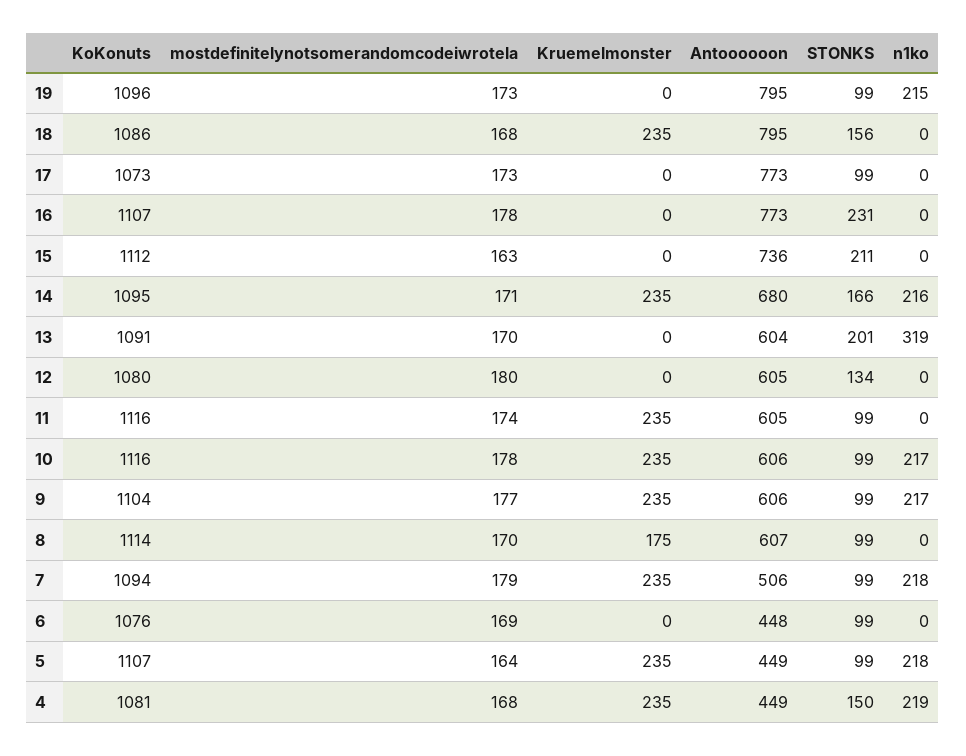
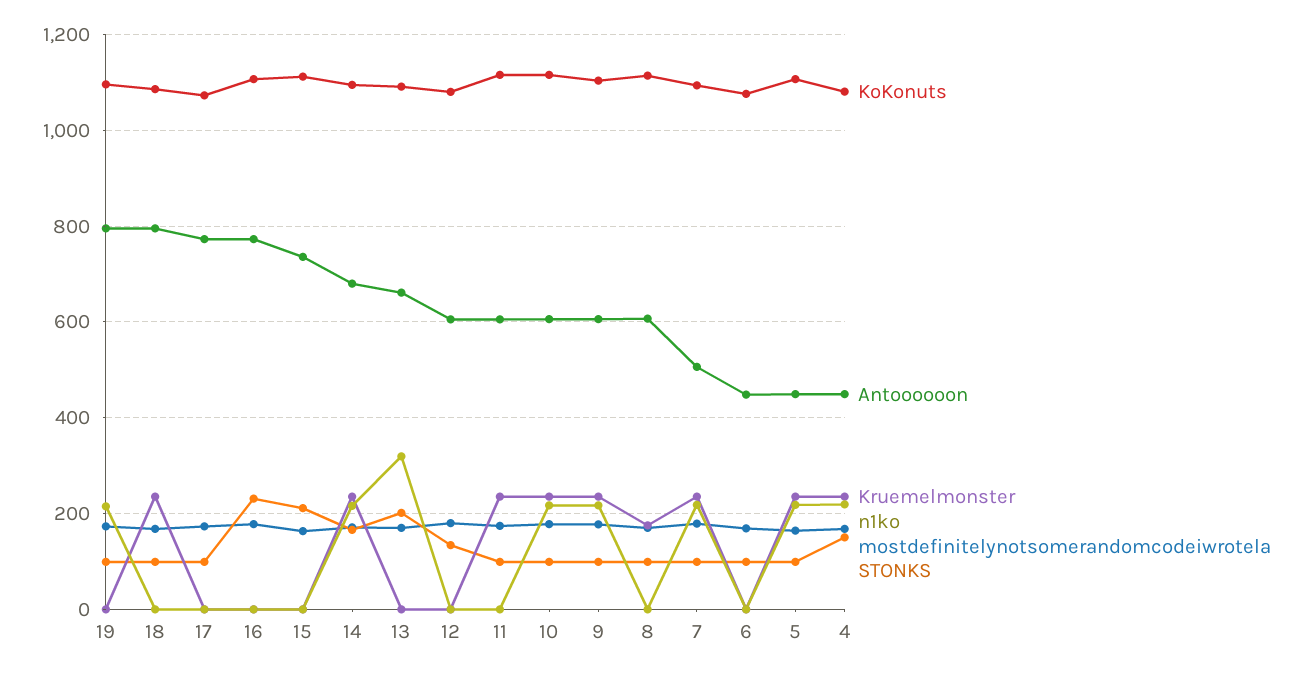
  {
    "KoKonuts": {
      "19": 1096,
      "18": 1086,
      "17": 1073,
      "16": 1107,
      "15": 1112,
      "14": 1095,
      "13": 1091,
      "12": 1080,
      "11": 1116,
      "10": 1116,
      "9": 1104,
      "8": 1114,
      "7": 1094,
      "6": 1076,
      "5": 1107,
      "4": 1081
    },
    "mostdefinitelynotsomerandomcodeiwrotela": {
      "19": 173,
      "18": 168,
      "17": 173,
      "16": 178,
      "15": 163,
      "14": 171,
      "13": 170,
      "12": 180,
      "11": 174,
      "10": 178,
      "9": 177,
      "8": 170,
      "7": 179,
      "6": 169,
      "5": 164,
      "4": 168
    },
    "Kruemelmonster": {
      "19": 0,
      "18": 235,
      "17": 0,
      "16": 0,
      "15": 0,
      "14": 235,
      "13": 0,
      "12": 0,
      "11": 235,
      "10": 235,
      "9": 235,
      "8": 175,
      "7": 235,
      "6": 0,
      "5": 235,
      "4": 235
    },
    "Antoooooon": {
      "19": 795,
      "18": 795,
      "17": 773,
      "16": 773,
      "15": 736,
      "14": 680,
-     "13": 604,
+     "13": 660,
      "12": 605,
      "11": 605,
      "10": 606,
      "9": 606,
      "8": 607,
      "7": 506,
      "6": 448,
      "5": 449,
      "4": 449
    },
    "STONKS": {
      "19": 99,
-     "18": 156,
+     "18": 100,
      "17": 99,
      "16": 231,
      "15": 211,
      "14": 166,
      "13": 201,
      "12": 134,
      "11": 99,
      "10": 99,
      "9": 99,
      "8": 99,
      "7": 99,
      "6": 99,
      "5": 99,
      "4": 150
    },
    "n1ko": {
      "19": 215,
      "18": 0,
      "17": 0,
      "16": 0,
      "15": 0,
      "14": 216,
      "13": 319,
      "12": 0,
      "11": 0,
      "10": 217,
      "9": 217,
      "8": 0,
      "7": 218,
      "6": 0,
      "5": 218,
      "4": 219
    }
  }

